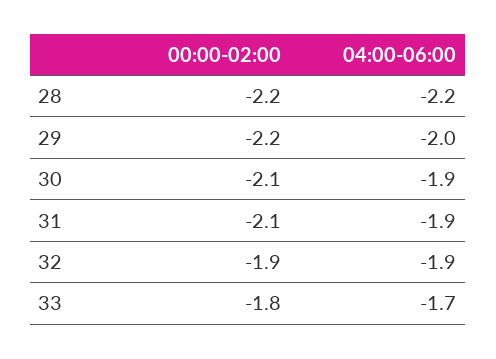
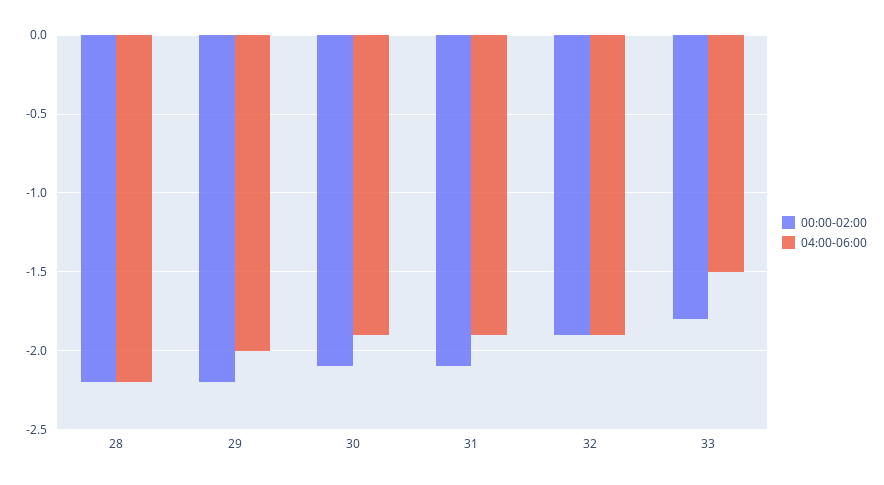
  {
    "00:00-02:00": {
      "28": -2.2,
      "29": -2.2,
      "30": -2.1,
      "31": -2.1,
      "32": -1.9,
      "33": -1.8
    },
    "04:00-06:00": {
      "28": -2.2,
      "29": -2,
      "30": -1.9,
      "31": -1.9,
      "32": -1.9,
-     "33": -1.7
+     "33": -1.5
    }
  }

